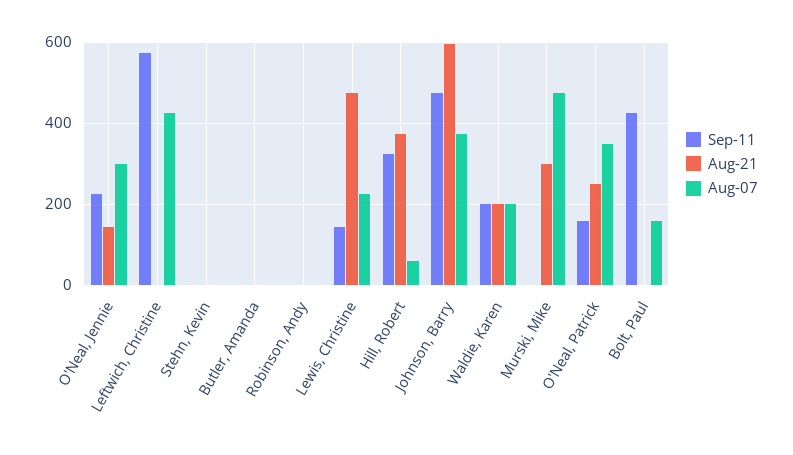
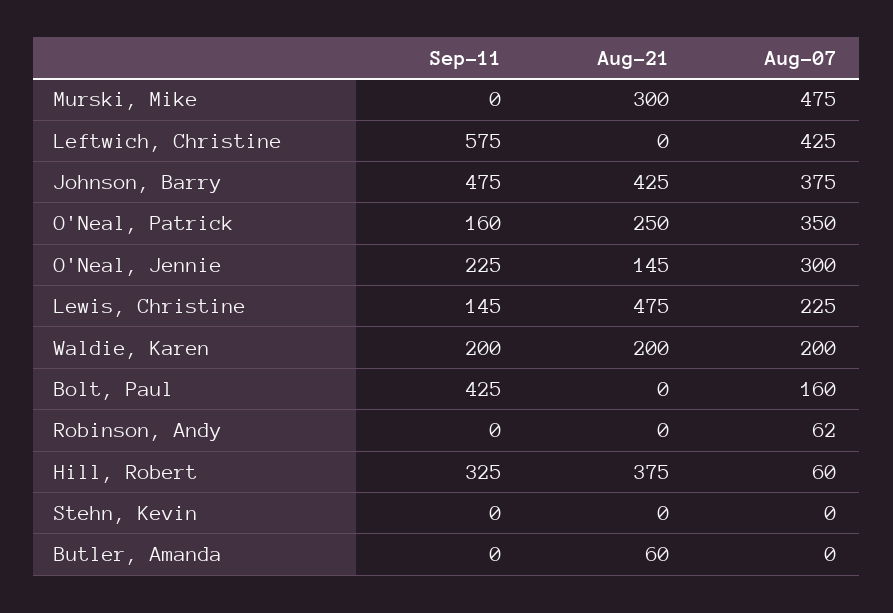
  {
    "Sep-11": {
      "O'Neal, Jennie": 225,
      "Leftwich, Christine": 575,
      "Stehn, Kevin": 0,
      "Butler, Amanda": 0,
      "Robinson, Andy": 0,
      "Lewis, Christine": 145,
      "Hill, Robert": 325,
      "Johnson, Barry": 475,
      "Waldie, Karen": 200,
      "Murski, Mike": 0,
      "O'Neal, Patrick": 160,
      "Bolt, Paul": 425
    },
    "Aug-21": {
      "O'Neal, Jennie": 145,
      "Leftwich, Christine": 0,
      "Stehn, Kevin": 0,
-     "Butler, Amanda": 0,
+     "Butler, Amanda": 60,
      "Robinson, Andy": 0,
      "Lewis, Christine": 475,
      "Hill, Robert": 375,
-     "Johnson, Barry": 600,
+     "Johnson, Barry": 425,
      "Waldie, Karen": 200,
      "Murski, Mike": 300,
      "O'Neal, Patrick": 250,
      "Bolt, Paul": 0
    },
    "Aug-07": {
      "O'Neal, Jennie": 300,
      "Leftwich, Christine": 425,
      "Stehn, Kevin": 0,
      "Butler, Amanda": 0,
-     "Robinson, Andy": 0,
+     "Robinson, Andy": 62,
      "Lewis, Christine": 225,
      "Hill, Robert": 60,
      "Johnson, Barry": 375,
      "Waldie, Karen": 200,
      "Murski, Mike": 475,
      "O'Neal, Patrick": 350,
      "Bolt, Paul": 160
    }
  }

